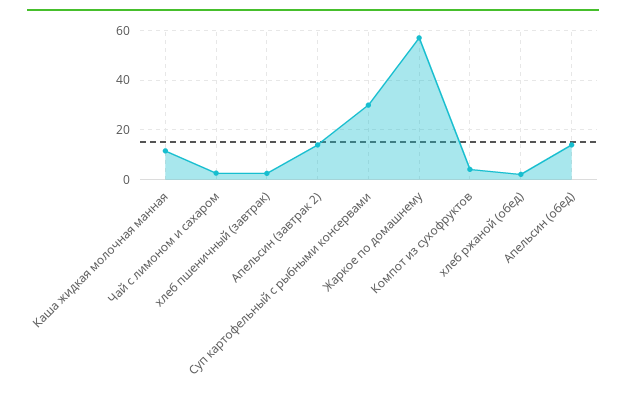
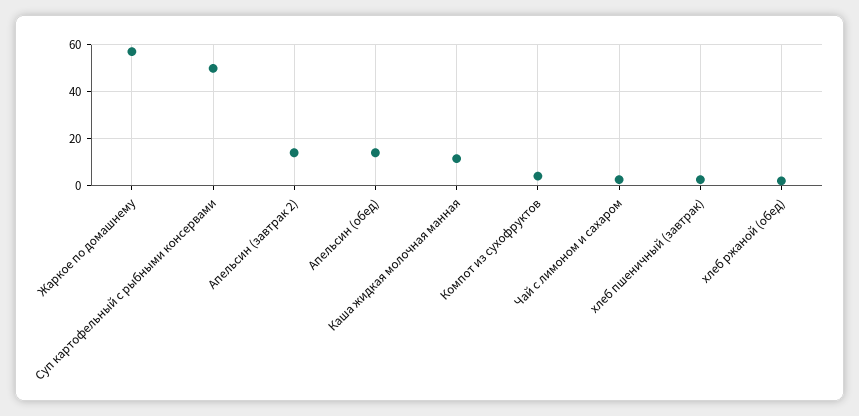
  {
    "Каша жидкая молочная манная": 12.5,
    "Чай с лимоном и сахаром": 2.5,
    "хлеб пшеничный (завтрак)": 2.5,
    "Апельсин (завтрак 2)": 15,
-   "Суп картофельный с рыбными консервами": 30,
+   "Суп картофельный с рыбными консервами": 50,
    "Жаркое по домашнему": 57.5,
    "Компот из сухофруктов": 5,
    "хлеб ржаной (обед)": 2.5,
    "Апельсин (обед)": 15
  }

